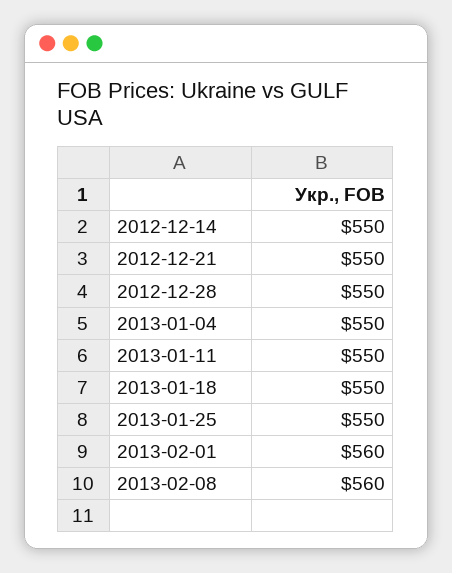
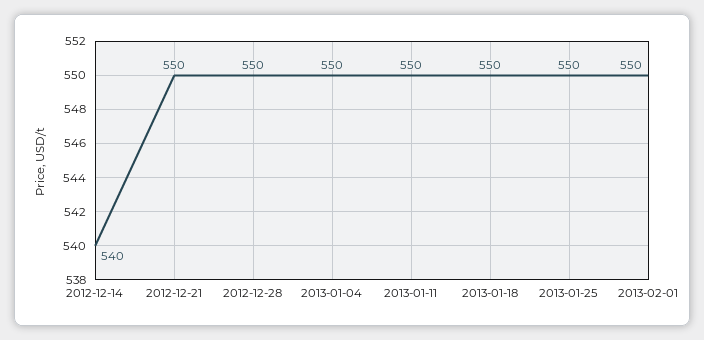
  {
-   "2012-12-14": 550,
+   "2012-12-14": 540,
    "2012-12-21": 550,
    "2012-12-28": 550,
    "2013-01-04": 550,
    "2013-01-11": 550,
    "2013-01-18": 550,
    "2013-01-25": 550,
-   "2013-02-01": 560,
+   "2013-02-01": 550
-   "2013-02-08": 560
  }

